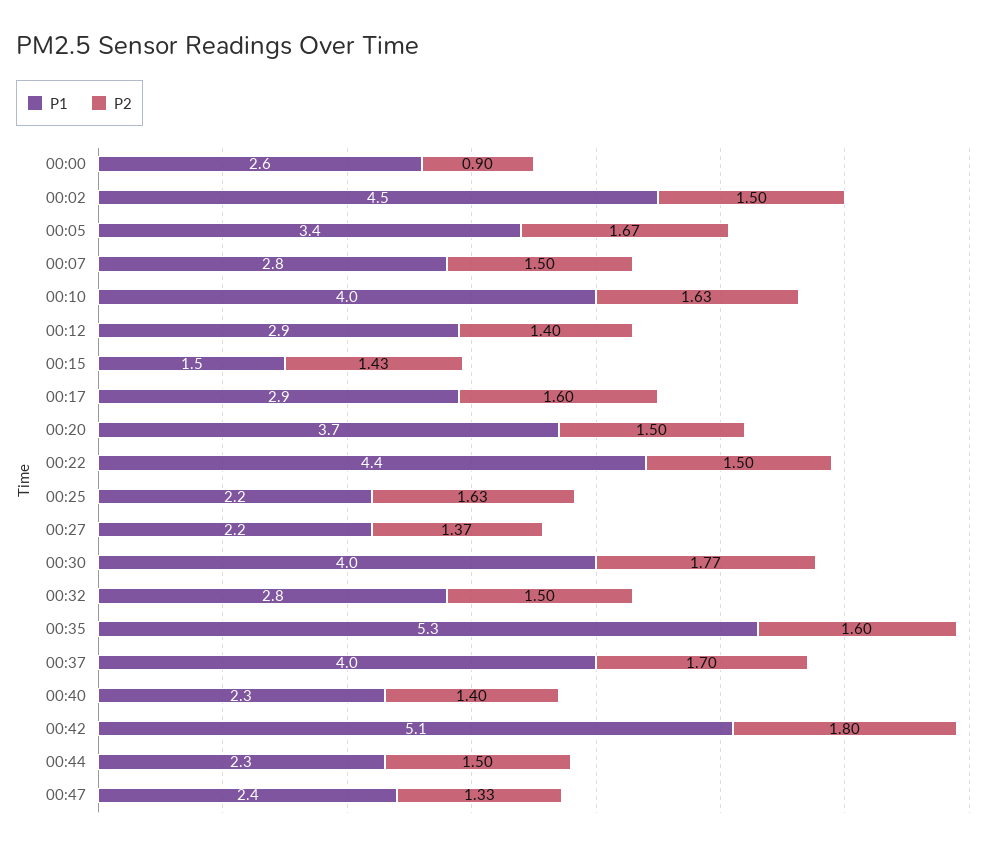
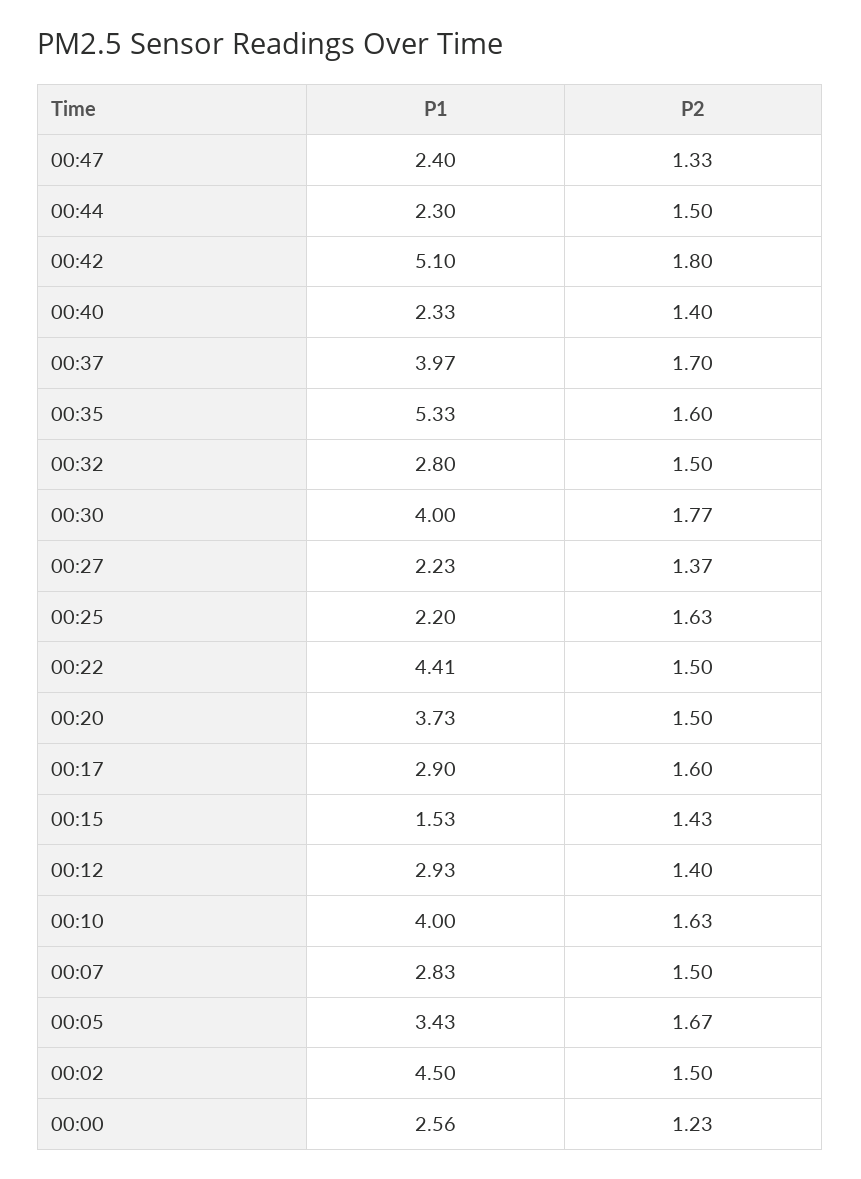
  {
    "P1": {
      "00:00": 2.56,
      "00:02": 4.5,
      "00:05": 3.43,
      "00:07": 2.83,
      "00:10": 4,
      "00:12": 2.93,
      "00:15": 1.53,
      "00:17": 2.9,
      "00:20": 3.73,
      "00:22": 4.41,
      "00:25": 2.2,
      "00:27": 2.23,
      "00:30": 4,
      "00:32": 2.8,
      "00:35": 5.33,
      "00:37": 3.97,
      "00:40": 2.33,
      "00:42": 5.1,
      "00:44": 2.3,
      "00:47": 2.4
    },
    "P2": {
-     "00:00": 0.9,
+     "00:00": 1.23,
      "00:02": 1.5,
      "00:05": 1.67,
      "00:07": 1.5,
      "00:10": 1.63,
      "00:12": 1.4,
      "00:15": 1.43,
      "00:17": 1.6,
      "00:20": 1.5,
      "00:22": 1.5,
      "00:25": 1.63,
      "00:27": 1.37,
      "00:30": 1.77,
      "00:32": 1.5,
      "00:35": 1.6,
      "00:37": 1.7,
      "00:40": 1.4,
      "00:42": 1.8,
      "00:44": 1.5,
      "00:47": 1.33
    }
  }

